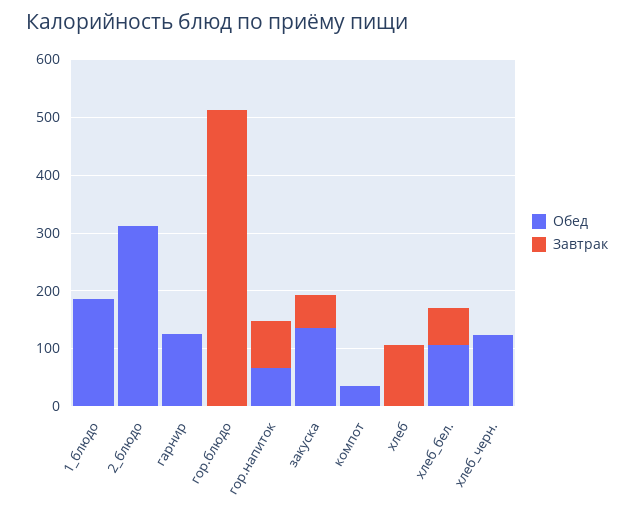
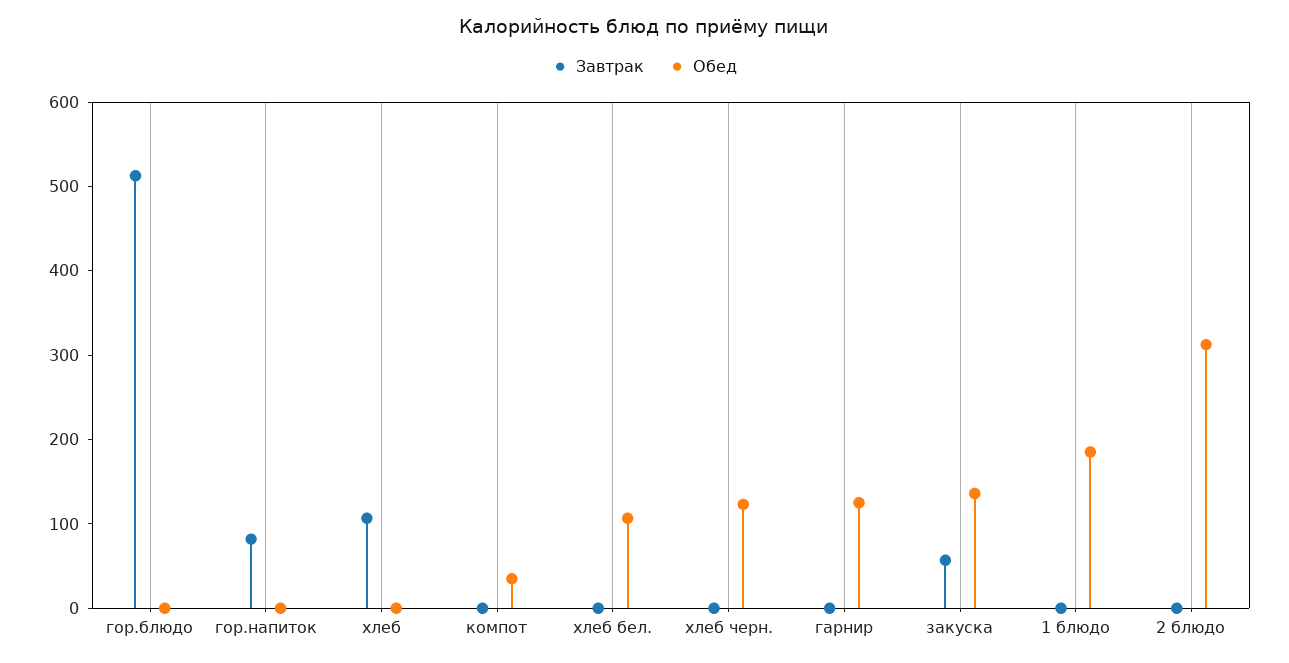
  {
    "Обед": {
      "1_блюдо": 180,
      "2_блюдо": 320,
      "гарнир": 120,
      "гор.блюдо": 0,
-     "гор.напиток": 60,
+     "гор.напиток": 0,
      "закуска": 140,
      "компот": 40,
      "хлеб": 0,
      "хлеб_бел.": 100,
      "хлеб_черн.": 120
    },
    "Завтрак": {
      "1_блюдо": 0,
      "2_блюдо": 0,
      "гарнир": 0,
      "гор.блюдо": 520,
      "гор.напиток": 80,
      "закуска": 60,
      "компот": 0,
      "хлеб": 100,
-     "хлеб_бел.": 60,
+     "хлеб_бел.": 0,
      "хлеб_черн.": 0
    }
  }

